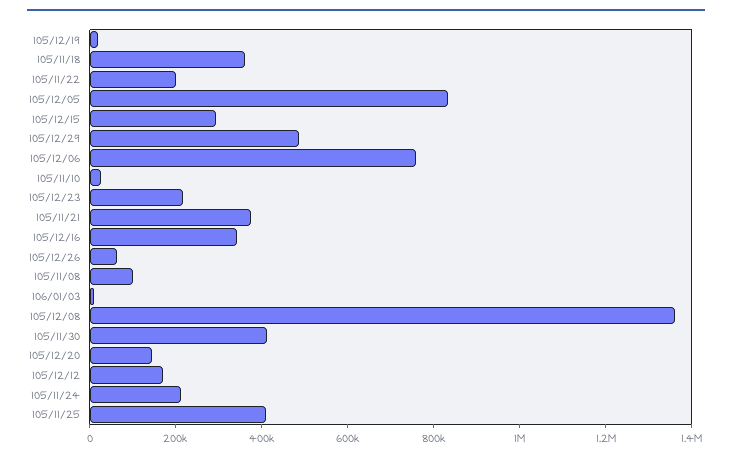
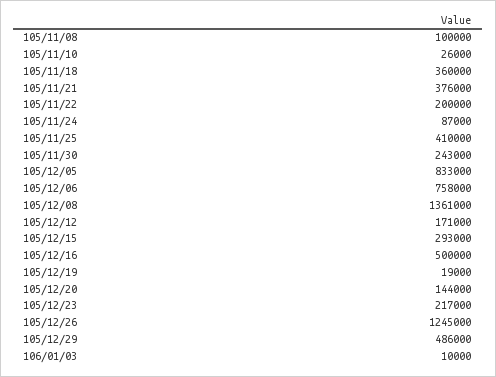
  {
    "105/12/19": 19000,
    "105/11/18": 360000,
    "105/11/22": 200000,
    "105/12/05": 833000,
    "105/12/15": 293000,
    "105/12/29": 486000,
    "105/12/06": 758000,
    "105/11/10": 26000,
    "105/12/23": 217000,
    "105/11/21": 376000,
-   "105/12/16": 350000,
+   "105/12/16": 500000,
-   "105/12/26": 50000,
+   "105/12/26": 1245000,
    "105/11/08": 100000,
    "106/01/03": 10000,
    "105/12/08": 1361000,
-   "105/11/30": 400000,
+   "105/11/30": 243000,
    "105/12/20": 144000,
    "105/12/12": 171000,
-   "105/11/24": 200000,
+   "105/11/24": 87000,
    "105/11/25": 410000
  }

